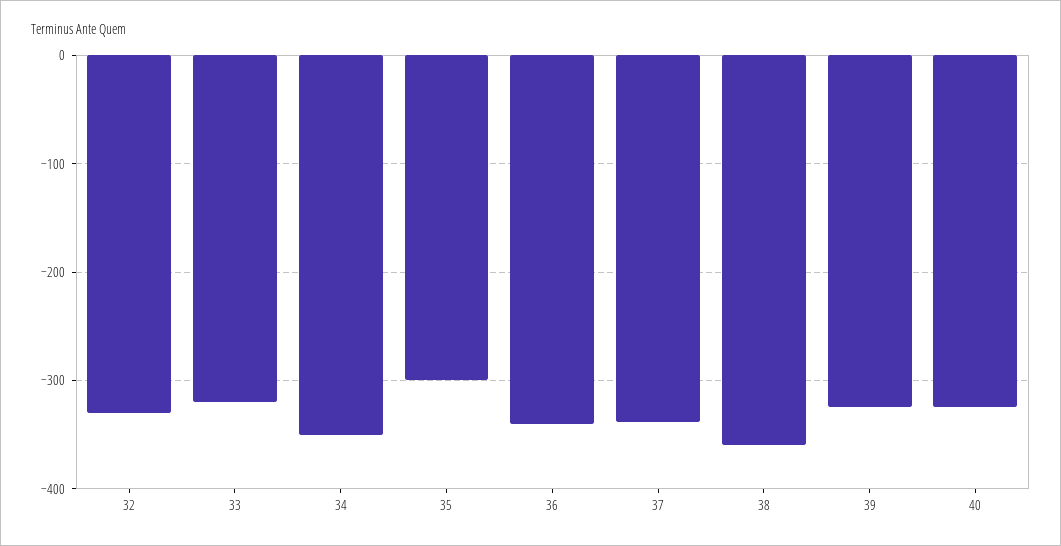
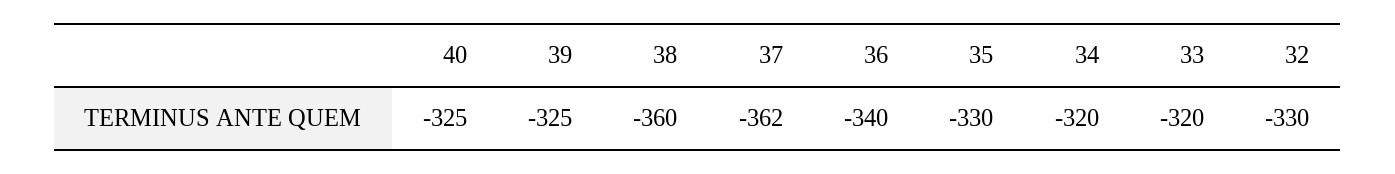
  {
    "32": -330,
    "33": -320,
-   "34": -350,
+   "34": -320,
-   "35": -300,
+   "35": -330,
    "36": -340,
-   "37": -340,
+   "37": -362,
    "38": -360,
    "39": -325,
    "40": -325
  }

